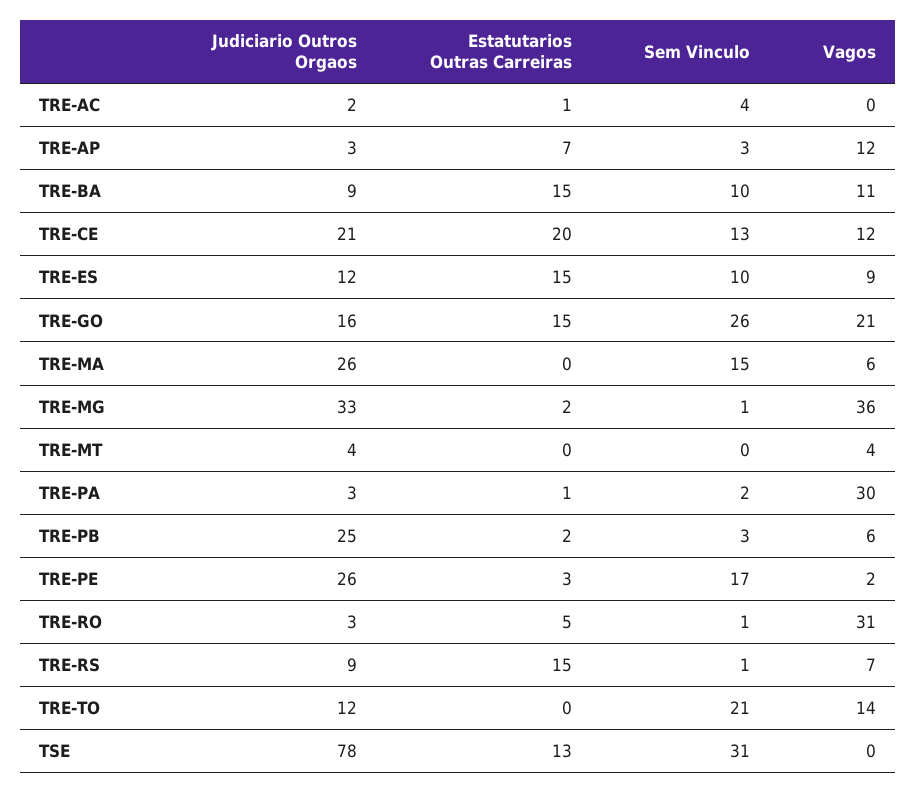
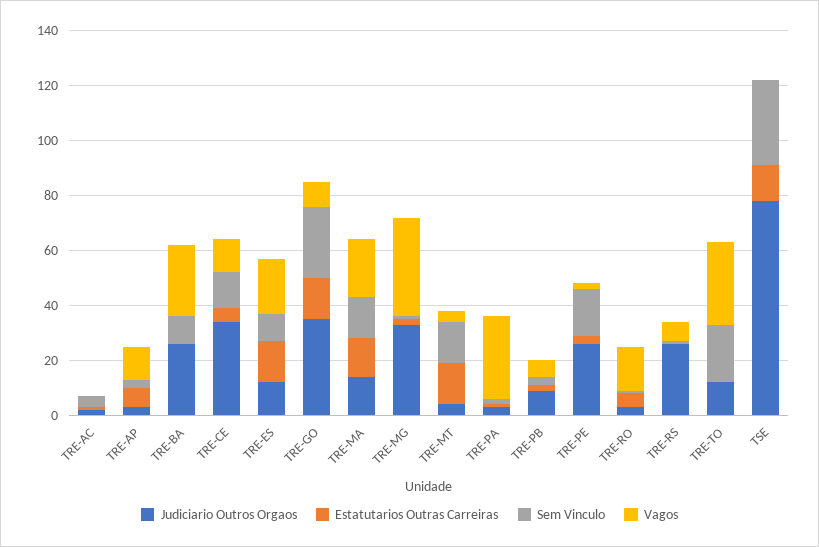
  {
    "Judiciario Outros Orgaos": {
      "TRE-AC": 2,
      "TRE-AP": 3,
-     "TRE-BA": 9,
+     "TRE-BA": 25,
-     "TRE-CE": 21,
+     "TRE-CE": 35,
      "TRE-ES": 12,
-     "TRE-GO": 16,
+     "TRE-GO": 35,
-     "TRE-MA": 26,
+     "TRE-MA": 15,
      "TRE-MG": 33,
      "TRE-MT": 4,
      "TRE-PA": 3,
-     "TRE-PB": 25,
+     "TRE-PB": 10,
      "TRE-PE": 26,
      "TRE-RO": 3,
-     "TRE-RS": 9,
+     "TRE-RS": 25,
      "TRE-TO": 12,
      "TSE": 78
    },
    "Estatutarios Outras Carreiras": {
      "TRE-AC": 1,
      "TRE-AP": 7,
-     "TRE-BA": 15,
+     "TRE-BA": 0,
-     "TRE-CE": 20,
+     "TRE-CE": 5,
      "TRE-ES": 15,
      "TRE-GO": 15,
-     "TRE-MA": 0,
+     "TRE-MA": 15,
      "TRE-MG": 2,
-     "TRE-MT": 0,
+     "TRE-MT": 15,
      "TRE-PA": 1,
      "TRE-PB": 2,
      "TRE-PE": 3,
      "TRE-RO": 5,
-     "TRE-RS": 15,
+     "TRE-RS": 0,
      "TRE-TO": 0,
      "TSE": 13
    },
    "Sem Vinculo": {
      "TRE-AC": 4,
      "TRE-AP": 3,
      "TRE-BA": 10,
      "TRE-CE": 13,
      "TRE-ES": 10,
      "TRE-GO": 26,
      "TRE-MA": 15,
      "TRE-MG": 1,
-     "TRE-MT": 0,
+     "TRE-MT": 15,
      "TRE-PA": 2,
      "TRE-PB": 3,
      "TRE-PE": 17,
      "TRE-RO": 1,
      "TRE-RS": 1,
      "TRE-TO": 21,
      "TSE": 31
    },
    "Vagos": {
      "TRE-AC": 0,
      "TRE-AP": 12,
-     "TRE-BA": 11,
+     "TRE-BA": 25,
      "TRE-CE": 12,
-     "TRE-ES": 9,
+     "TRE-ES": 20,
-     "TRE-GO": 21,
+     "TRE-GO": 10,
-     "TRE-MA": 6,
+     "TRE-MA": 20,
      "TRE-MG": 36,
      "TRE-MT": 4,
      "TRE-PA": 30,
      "TRE-PB": 6,
      "TRE-PE": 2,
-     "TRE-RO": 31,
+     "TRE-RO": 15,
      "TRE-RS": 7,
-     "TRE-TO": 14,
+     "TRE-TO": 30,
      "TSE": 0
    }
  }

